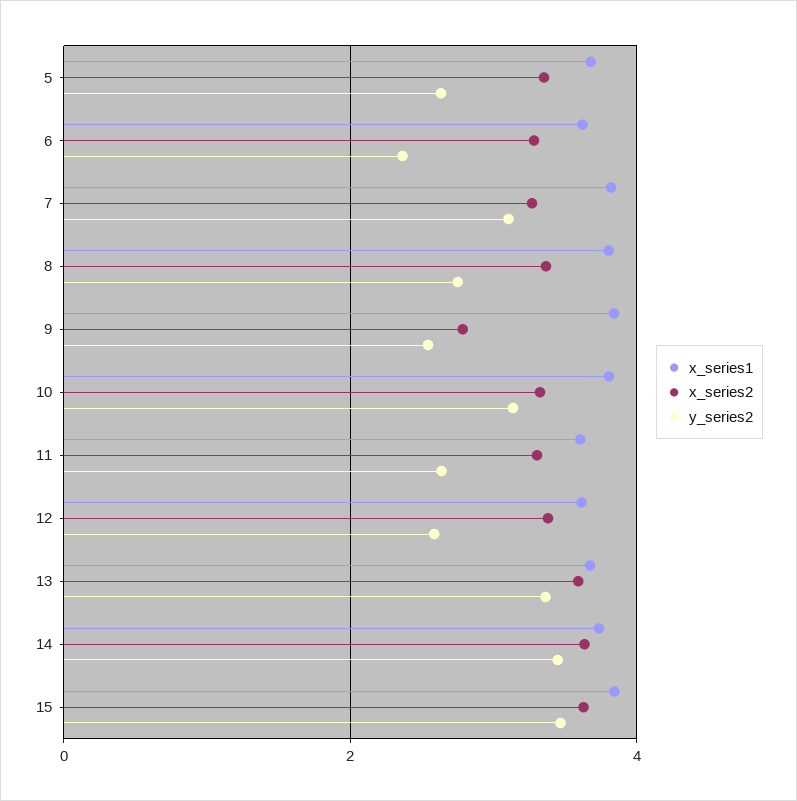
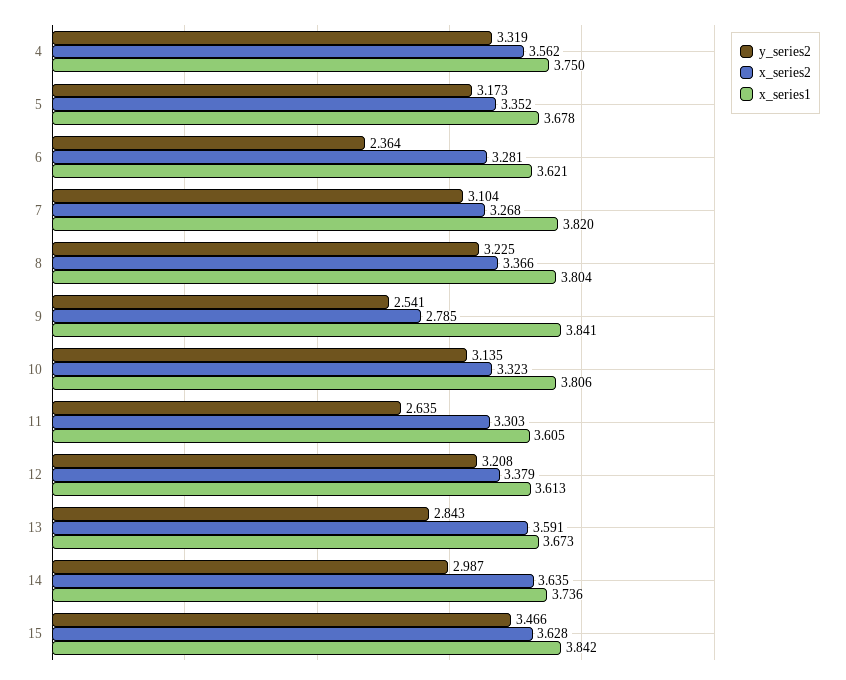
  {
    "x_series1": {
      "5": 3.678,
      "6": 3.621,
      "7": 3.82,
      "8": 3.804,
      "9": 3.841,
      "10": 3.806,
      "11": 3.605,
      "12": 3.613,
      "13": 3.673,
      "14": 3.736,
-     "15": 3.842
+     "15": 3.842,
+     "4": 3.75
    },
    "x_series2": {
      "5": 3.352,
      "6": 3.281,
      "7": 3.268,
      "8": 3.366,
      "9": 2.785,
      "10": 3.323,
      "11": 3.303,
      "12": 3.379,
      "13": 3.591,
      "14": 3.635,
-     "15": 3.628
+     "15": 3.628,
+     "4": 3.562
    },
    "y_series2": {
-     "5": 2.6,
+     "5": 3.173,
      "6": 2.364,
      "7": 3.104,
-     "8": 2.8,
+     "8": 3.225,
      "9": 2.541,
      "10": 3.135,
      "11": 2.635,
-     "12": 2.6,
+     "12": 3.208,
-     "13": 3.4,
+     "13": 2.843,
-     "14": 3.4,
+     "14": 2.987,
-     "15": 3.466
+     "15": 3.466,
+     "4": 3.319
    }
  }

